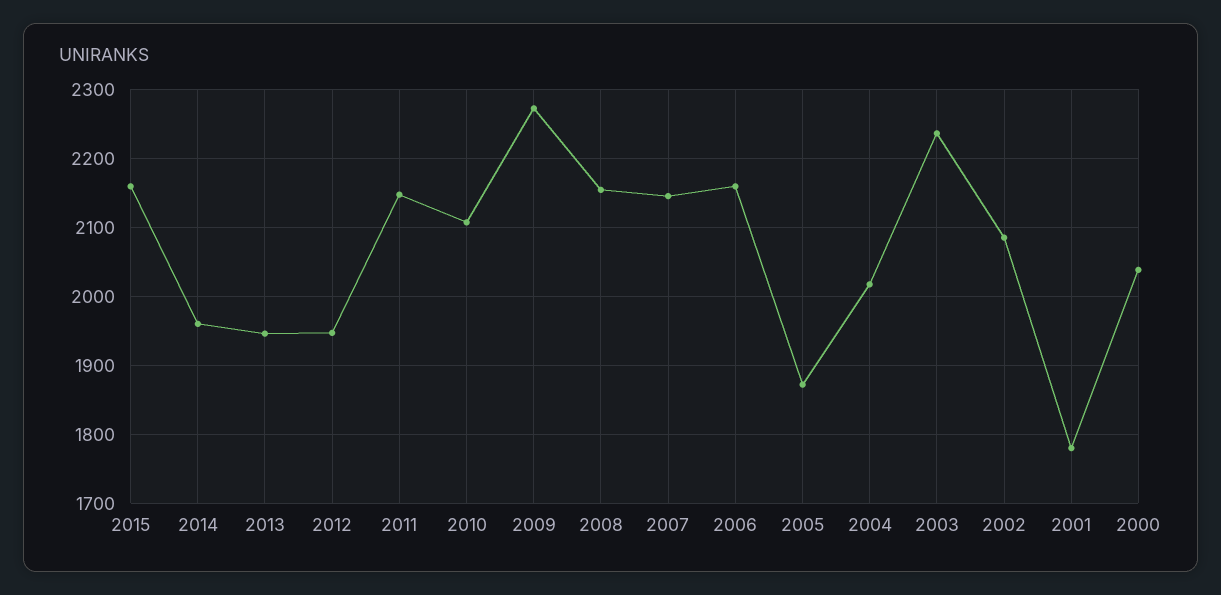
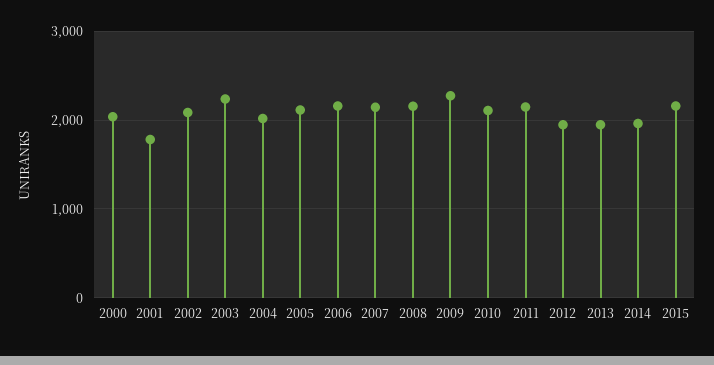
  {
    "2015": 2160,
    "2014": 1960,
    "2013": 1950,
    "2012": 1950,
    "2011": 2150,
    "2010": 2110,
    "2009": 2270,
    "2008": 2150,
    "2007": 2150,
    "2006": 2160,
-   "2005": 1870,
+   "2005": 2100,
    "2004": 2020,
    "2003": 2240,
    "2002": 2090,
    "2001": 1780,
    "2000": 2040
  }

